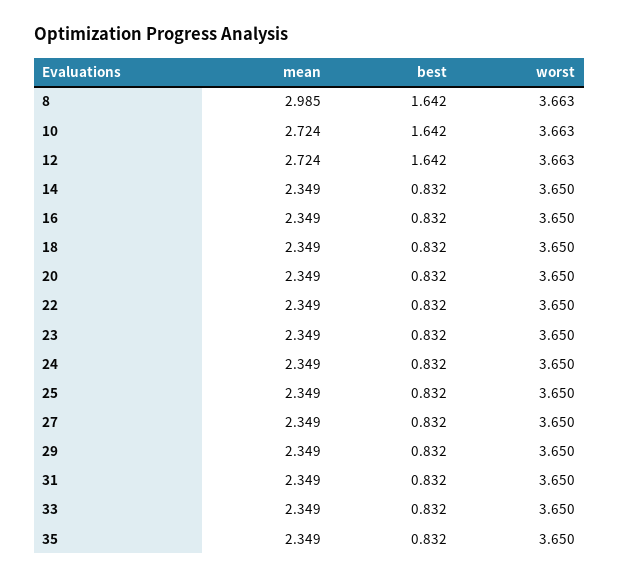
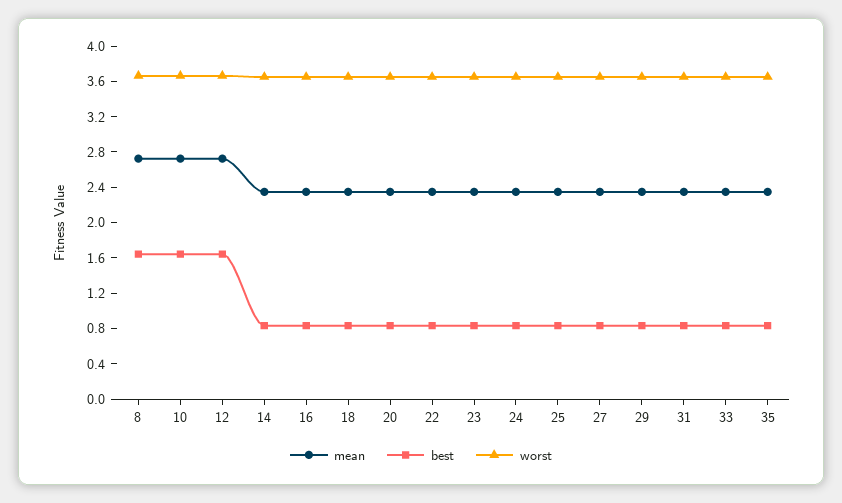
  {
    "mean": {
-     "8": 2.985,
+     "8": 2.7,
      "10": 2.724,
      "12": 2.724,
      "14": 2.349,
      "16": 2.349,
      "18": 2.349,
      "20": 2.349,
      "22": 2.349,
      "23": 2.349,
      "24": 2.349,
      "25": 2.349,
      "27": 2.349,
      "29": 2.349,
      "31": 2.349,
      "33": 2.349,
      "35": 2.349
    },
    "best": {
      "8": 1.642,
      "10": 1.642,
      "12": 1.642,
      "14": 0.832,
      "16": 0.832,
      "18": 0.832,
      "20": 0.832,
      "22": 0.832,
      "23": 0.832,
      "24": 0.832,
      "25": 0.832,
      "27": 0.832,
      "29": 0.832,
      "31": 0.832,
      "33": 0.832,
      "35": 0.832
    },
    "worst": {
      "8": 3.663,
      "10": 3.663,
      "12": 3.663,
      "14": 3.65,
      "16": 3.65,
      "18": 3.65,
      "20": 3.65,
      "22": 3.65,
      "23": 3.65,
      "24": 3.65,
      "25": 3.65,
      "27": 3.65,
      "29": 3.65,
      "31": 3.65,
      "33": 3.65,
      "35": 3.65
    }
  }

